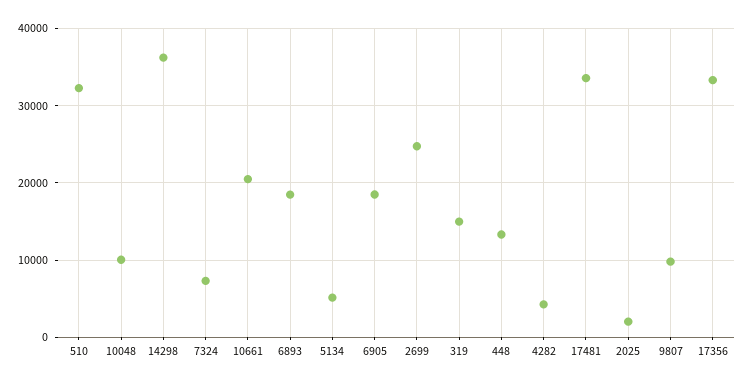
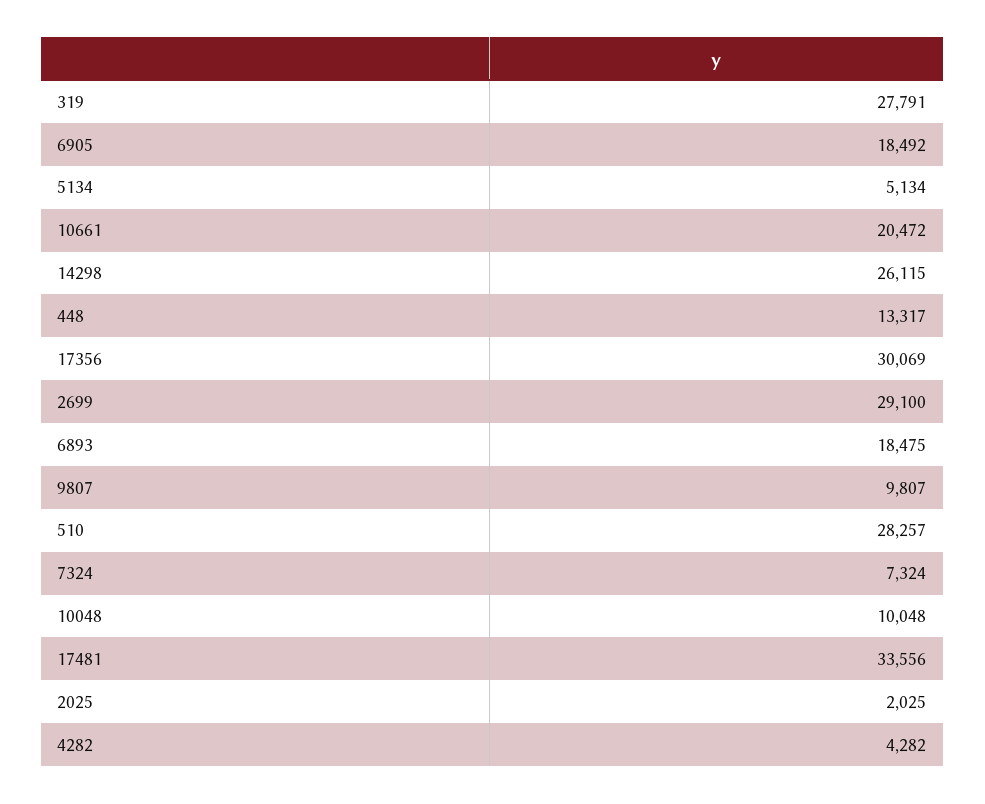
  {
-   "510": 32000,
+   "510": 28257,
    "10048": 10048,
-   "14298": 36000,
+   "14298": 26115,
    "7324": 7324,
    "10661": 20472,
    "6893": 18475,
    "5134": 5134,
    "6905": 18492,
-   "2699": 25000,
+   "2699": 29100,
-   "319": 15000,
+   "319": 27791,
    "448": 13317,
    "4282": 4282,
    "17481": 33556,
    "2025": 2025,
    "9807": 9807,
-   "17356": 33000
+   "17356": 30069
  }

